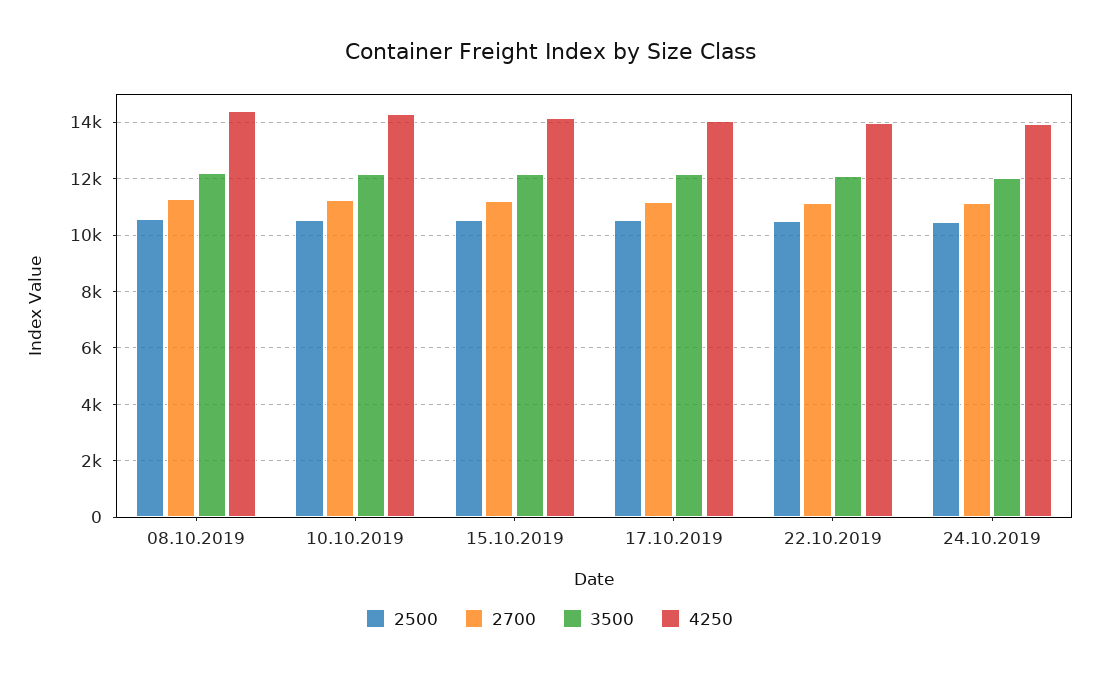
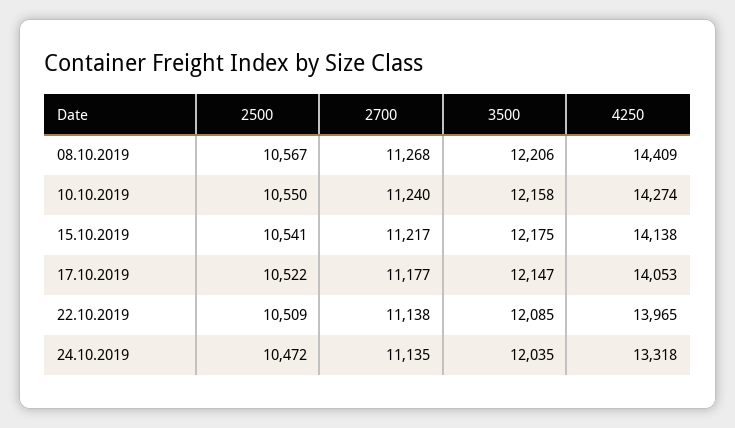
  {
    "2500": {
      "08.10.2019": 10567,
      "10.10.2019": 10550,
      "15.10.2019": 10541,
      "17.10.2019": 10522,
      "22.10.2019": 10509,
      "24.10.2019": 10472
    },
    "2700": {
      "08.10.2019": 11268,
      "10.10.2019": 11240,
      "15.10.2019": 11217,
      "17.10.2019": 11177,
      "22.10.2019": 11138,
      "24.10.2019": 11135
    },
    "3500": {
      "08.10.2019": 12206,
      "10.10.2019": 12158,
      "15.10.2019": 12175,
      "17.10.2019": 12147,
      "22.10.2019": 12085,
      "24.10.2019": 12035
    },
    "4250": {
      "08.10.2019": 14409,
      "10.10.2019": 14274,
      "15.10.2019": 14138,
      "17.10.2019": 14053,
      "22.10.2019": 13965,
-     "24.10.2019": 14000
+     "24.10.2019": 13318
    }
  }

